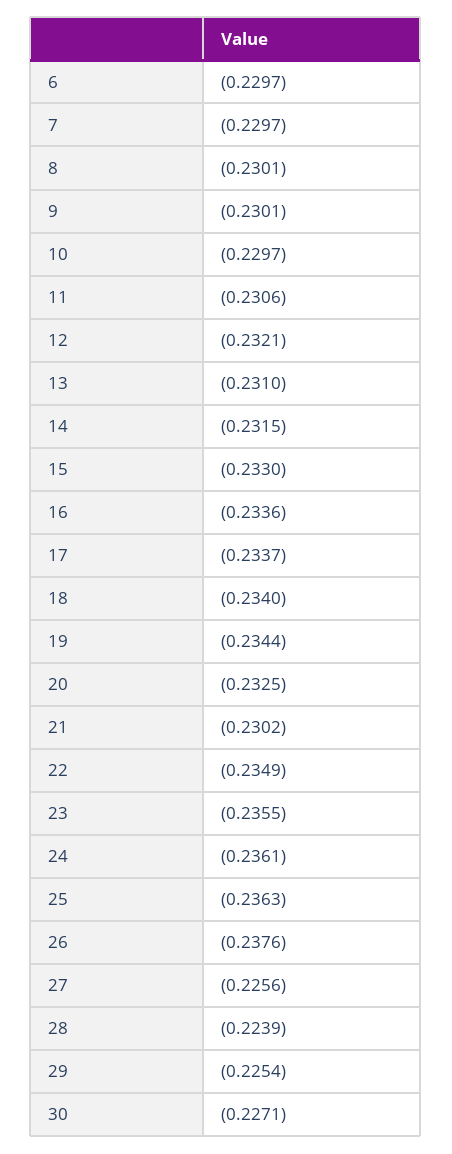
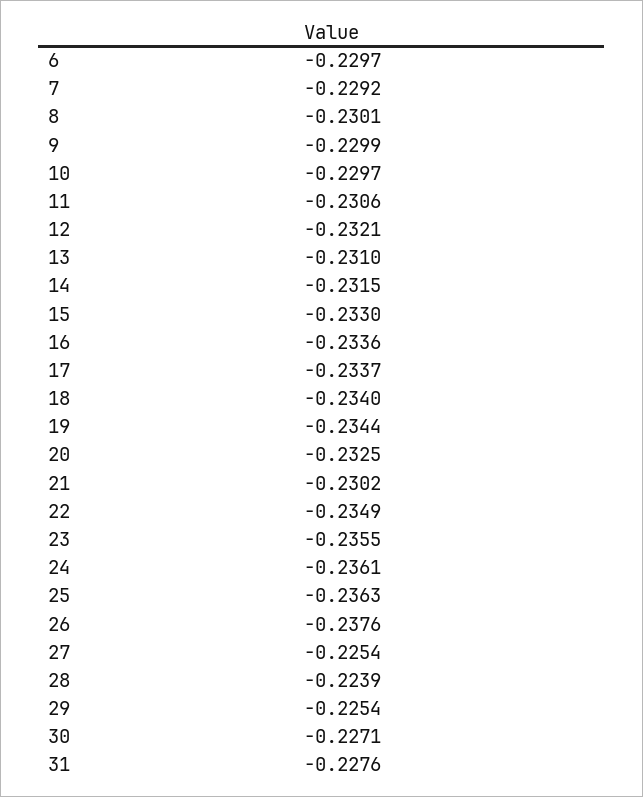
  {
    "6": -0.2297,
-   "7": -0.2297,
+   "7": -0.2292,
    "8": -0.2301,
-   "9": -0.2301,
+   "9": -0.2299,
    "10": -0.2297,
    "11": -0.2306,
    "12": -0.2321,
    "13": -0.231,
    "14": -0.2315,
    "15": -0.233,
    "16": -0.2336,
    "17": -0.2337,
    "18": -0.234,
    "19": -0.2344,
    "20": -0.2325,
    "21": -0.2302,
    "22": -0.2349,
    "23": -0.2355,
    "24": -0.2361,
    "25": -0.2363,
    "26": -0.2376,
-   "27": -0.2256,
+   "27": -0.2254,
    "28": -0.2239,
    "29": -0.2254,
-   "30": -0.2271
+   "30": -0.2271,
+   "31": -0.2276
  }

